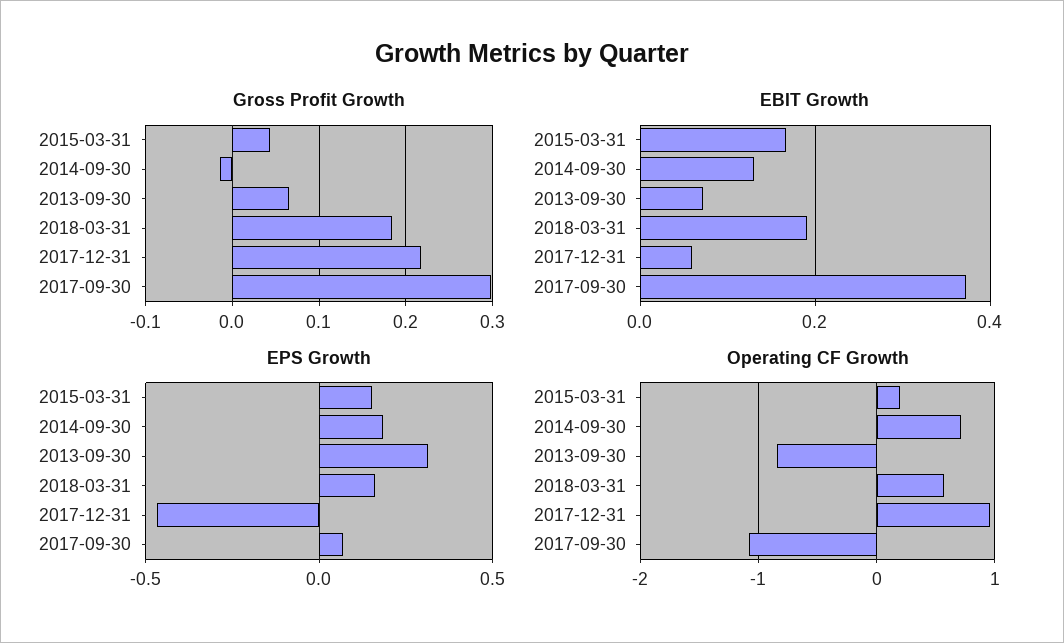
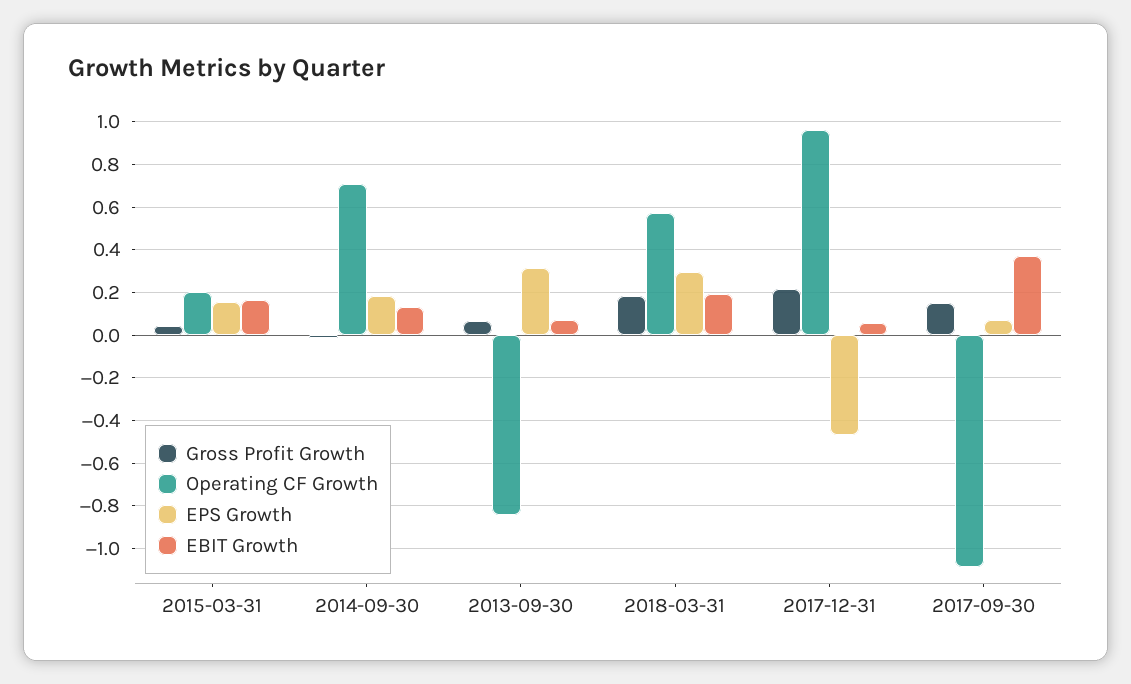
  {
    "Gross Profit Growth": {
      "2015-03-31": 0.04,
      "2014-09-30": -0.01,
      "2013-09-30": 0.07,
      "2018-03-31": 0.18,
      "2017-12-31": 0.22,
-     "2017-09-30": 0.3
+     "2017-09-30": 0.15
    },
    "EBIT Growth": {
      "2015-03-31": 0.16,
      "2014-09-30": 0.14,
      "2013-09-30": 0.08,
      "2018-03-31": 0.2,
      "2017-12-31": 0.06,
      "2017-09-30": 0.38
    },
    "EPS Growth": {
      "2015-03-31": 0.15,
      "2014-09-30": 0.2,
      "2013-09-30": 0.3,
-     "2018-03-31": 0.15,
+     "2018-03-31": 0.3,
      "2017-12-31": -0.45,
      "2017-09-30": 0.05
    },
    "Operating CF Growth": {
      "2015-03-31": 0.2,
      "2014-09-30": 0.7,
      "2013-09-30": -0.85,
      "2018-03-31": 0.55,
      "2017-12-31": 0.95,
      "2017-09-30": -1.1
    }
  }

